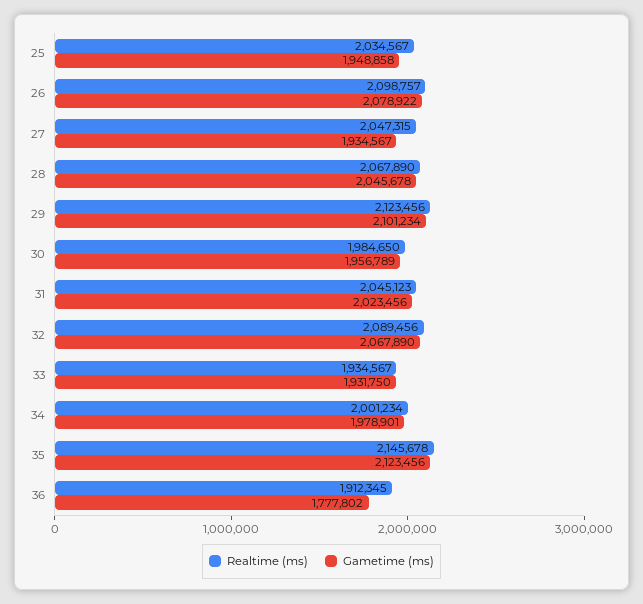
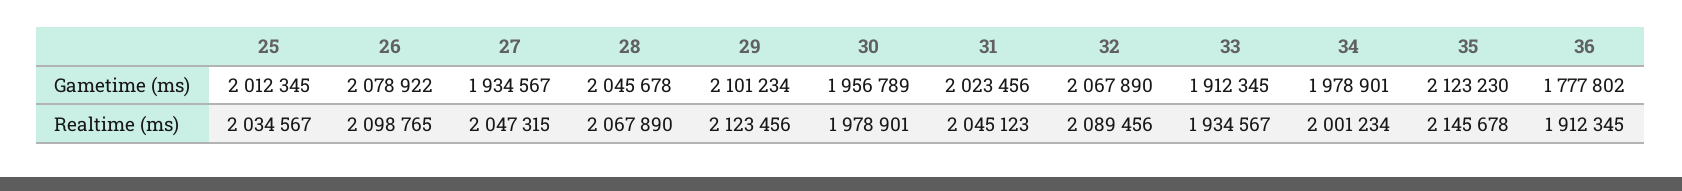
  {
    "Realtime (ms)": {
      "25": 2034567,
-     "26": 2098757,
+     "26": 2098765,
      "27": 2047315,
      "28": 2067890,
      "29": 2123456,
-     "30": 1984650,
+     "30": 1978901,
      "31": 2045123,
      "32": 2089456,
      "33": 1934567,
      "34": 2001234,
      "35": 2145678,
      "36": 1912345
    },
    "Gametime (ms)": {
-     "25": 1948858,
+     "25": 2012345,
      "26": 2078922,
      "27": 1934567,
      "28": 2045678,
      "29": 2101234,
      "30": 1956789,
      "31": 2023456,
      "32": 2067890,
-     "33": 1931750,
+     "33": 1912345,
      "34": 1978901,
-     "35": 2123456,
+     "35": 2123230,
      "36": 1777802
    }
  }

